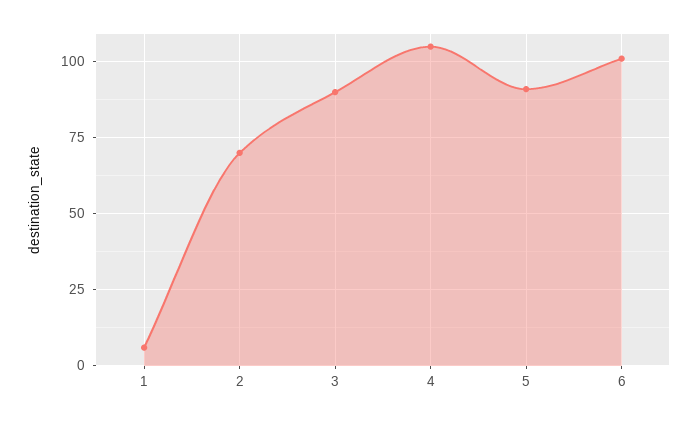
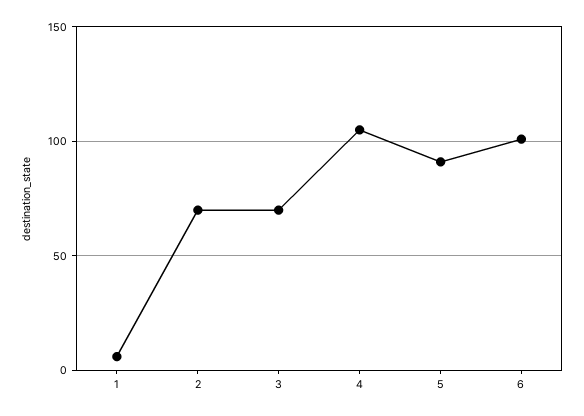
  {
    "1": 5,
    "2": 70,
-   "3": 90,
+   "3": 70,
    "4": 105,
    "5": 90,
    "6": 100
  }

